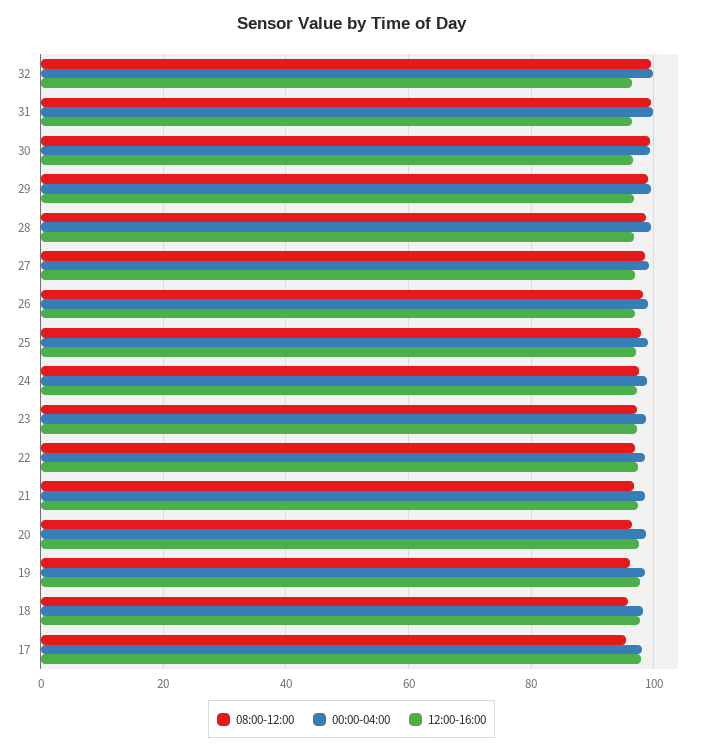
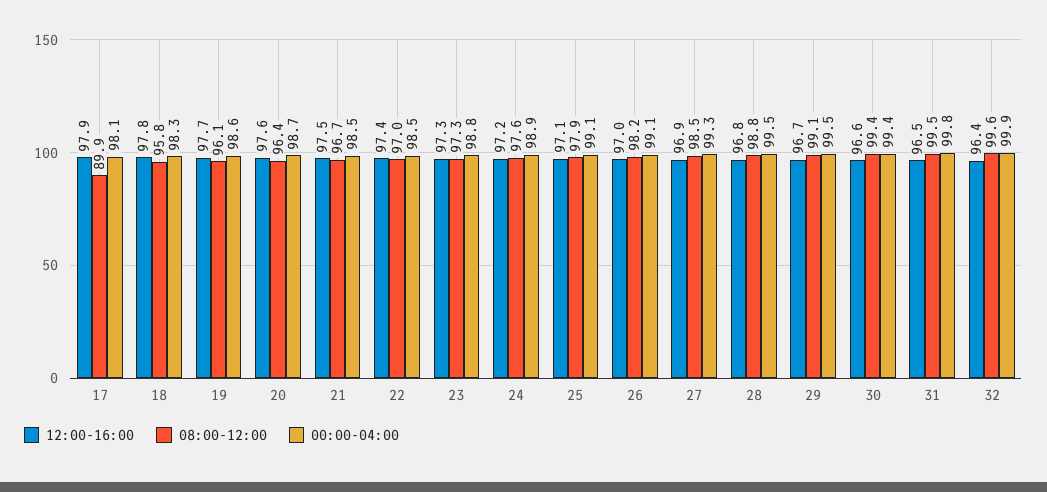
  {
    "08:00-12:00": {
      "32": 99.6,
      "31": 99.5,
      "30": 99.4,
      "29": 99.1,
      "28": 98.8,
      "27": 98.5,
      "26": 98.2,
      "25": 97.9,
      "24": 97.6,
      "23": 97.3,
      "22": 97,
      "21": 96.7,
      "20": 96.4,
      "19": 96.1,
      "18": 95.8,
-     "17": 96
+     "17": 89.9
    },
    "00:00-04:00": {
      "32": 99.9,
      "31": 99.8,
      "30": 99.4,
      "29": 99.5,
      "28": 99.5,
      "27": 99.3,
      "26": 99.1,
      "25": 99.1,
      "24": 98.9,
      "23": 98.8,
      "22": 98.5,
      "21": 98.5,
      "20": 98.7,
      "19": 98.6,
      "18": 98.3,
      "17": 98.1
    },
    "12:00-16:00": {
      "32": 96.4,
      "31": 96.5,
      "30": 96.6,
      "29": 96.7,
      "28": 96.8,
      "27": 96.9,
      "26": 97,
      "25": 97.1,
      "24": 97.2,
      "23": 97.3,
      "22": 97.4,
      "21": 97.5,
      "20": 97.6,
      "19": 97.7,
      "18": 97.8,
      "17": 97.9
    }
  }

